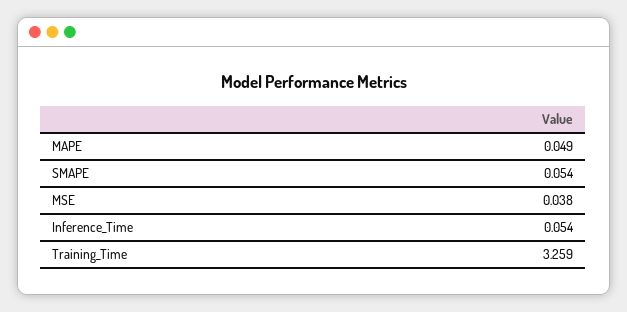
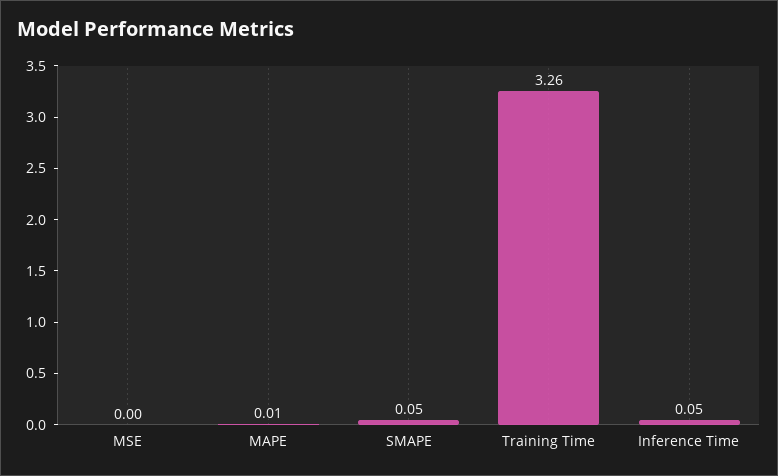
  {
-   "MAPE": 0.049,
+   "MAPE": 0.01,
    "SMAPE": 0.054,
-   "MSE": 0.038,
+   "MSE": 0,
    "Inference_Time": 0.054,
    "Training_Time": 3.259
  }

